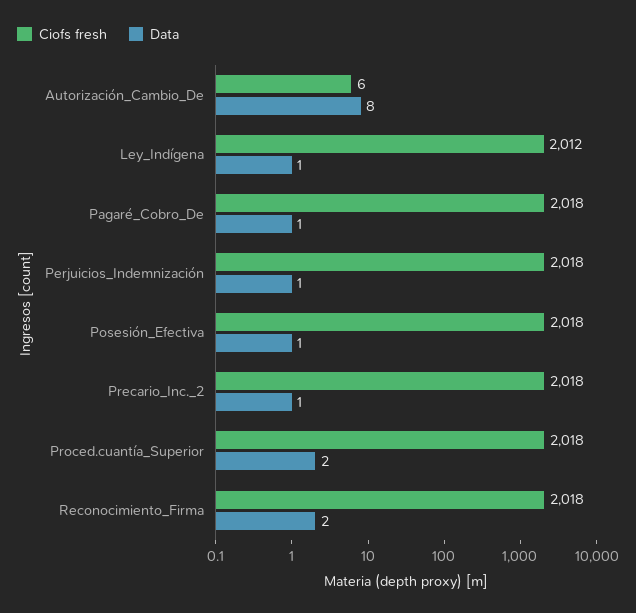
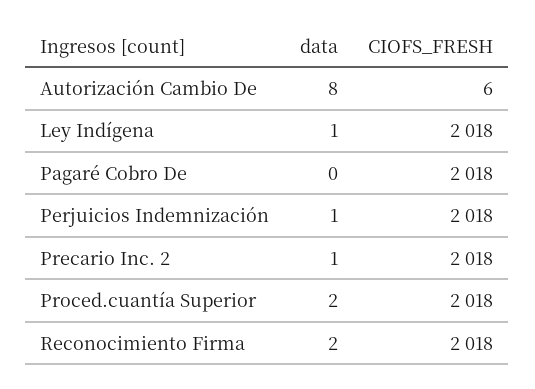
  {
    "Ciofs fresh": {
      "Autorización_Cambio_De": 6,
-     "Ley_Indígena": 2012,
+     "Ley_Indígena": 2018,
      "Pagaré_Cobro_De": 2018,
      "Perjuicios_Indemnización": 2018,
-     "Posesión_Efectiva": 2018,
      "Precario_Inc._2": 2018,
      "Proced.cuantía_Superior": 2018,
      "Reconocimiento_Firma": 2018
    },
    "Data": {
      "Autorización_Cambio_De": 8,
      "Ley_Indígena": 1,
-     "Pagaré_Cobro_De": 1,
+     "Pagaré_Cobro_De": 0,
      "Perjuicios_Indemnización": 1,
-     "Posesión_Efectiva": 1,
      "Precario_Inc._2": 1,
      "Proced.cuantía_Superior": 2,
      "Reconocimiento_Firma": 2
    }
  }

